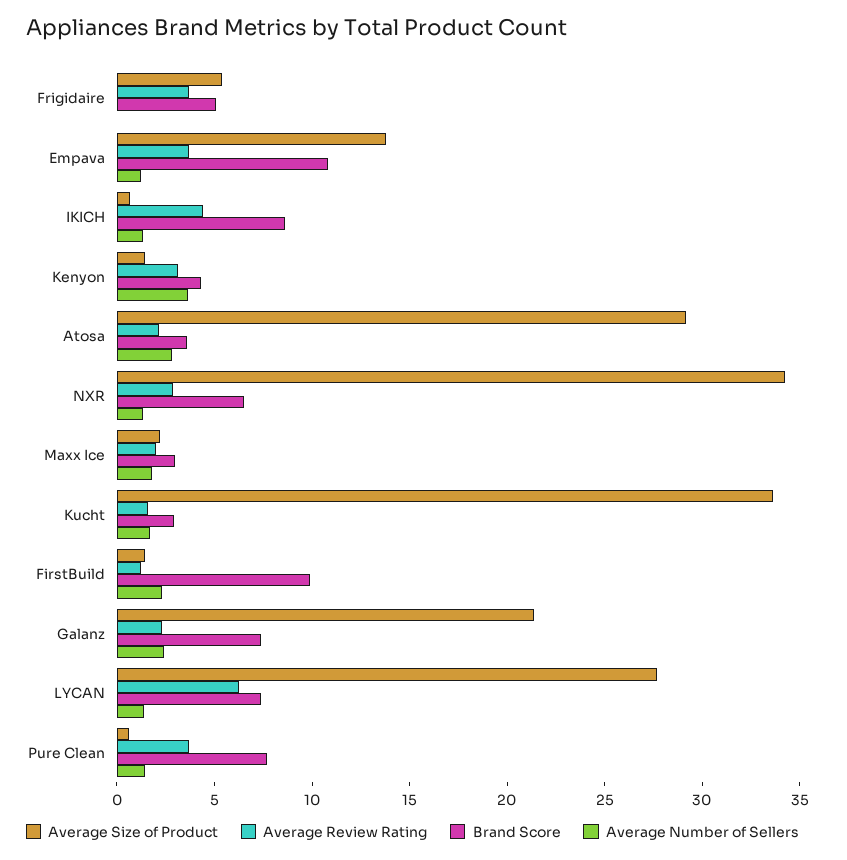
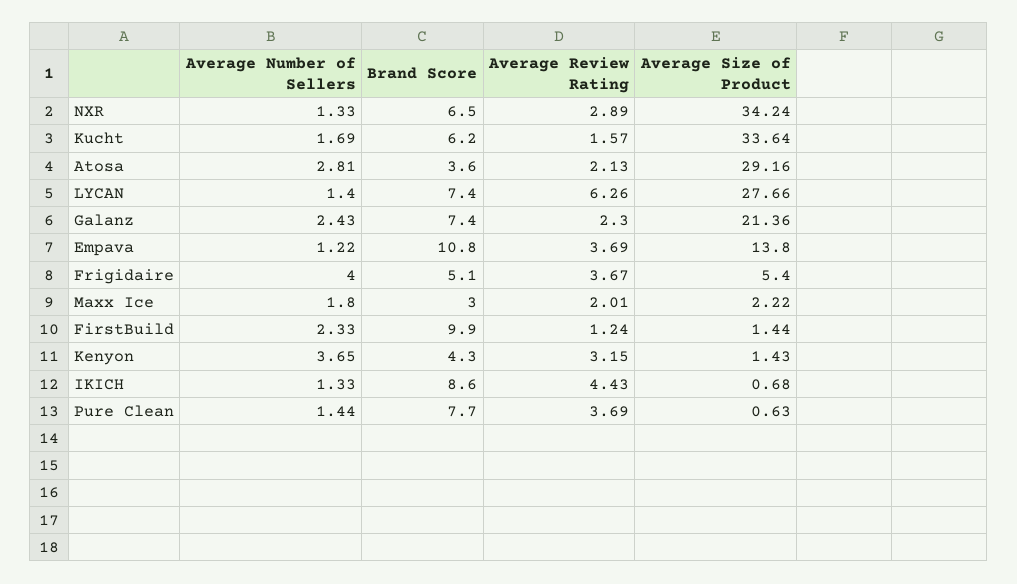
  {
    "Average Size of Product": {
      "Frigidaire": 5.4,
      "Empava": 13.8,
      "IKICH": 0.68,
      "Kenyon": 1.43,
      "Atosa": 29.16,
      "NXR": 34.24,
      "Maxx Ice": 2.22,
      "Kucht": 33.64,
      "FirstBuild": 1.44,
      "Galanz": 21.36,
      "LYCAN": 27.66,
      "Pure Clean": 0.63
    },
    "Average Review Rating": {
      "Frigidaire": 3.67,
      "Empava": 3.69,
      "IKICH": 4.43,
      "Kenyon": 3.15,
      "Atosa": 2.13,
      "NXR": 2.89,
      "Maxx Ice": 2.01,
      "Kucht": 1.57,
      "FirstBuild": 1.24,
      "Galanz": 2.3,
      "LYCAN": 6.26,
      "Pure Clean": 3.69
    },
    "Brand Score": {
      "Frigidaire": 5.1,
      "Empava": 10.8,
      "IKICH": 8.6,
      "Kenyon": 4.3,
      "Atosa": 3.6,
      "NXR": 6.5,
      "Maxx Ice": 3,
-     "Kucht": 3,
+     "Kucht": 6.2,
      "FirstBuild": 9.9,
      "Galanz": 7.4,
      "LYCAN": 7.4,
      "Pure Clean": 7.7
    },
    "Average Number of Sellers": {
-     "Frigidaire": 0,
+     "Frigidaire": 4,
      "Empava": 1.22,
      "IKICH": 1.33,
      "Kenyon": 3.65,
      "Atosa": 2.81,
      "NXR": 1.33,
      "Maxx Ice": 1.8,
      "Kucht": 1.69,
      "FirstBuild": 2.33,
      "Galanz": 2.43,
      "LYCAN": 1.4,
      "Pure Clean": 1.44
    }
  }

